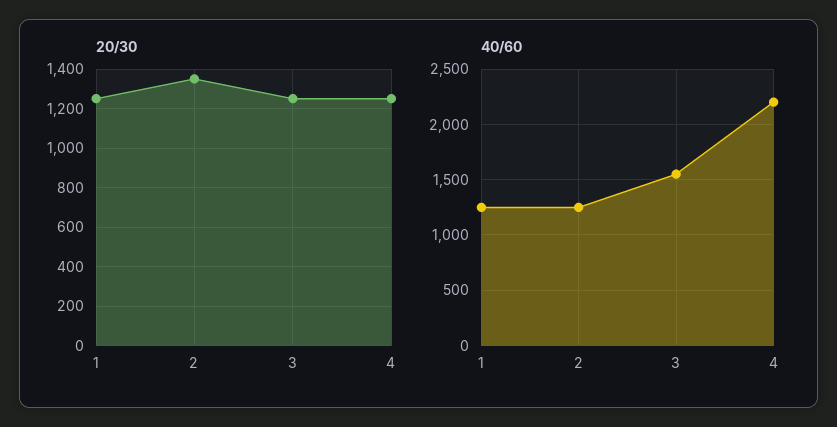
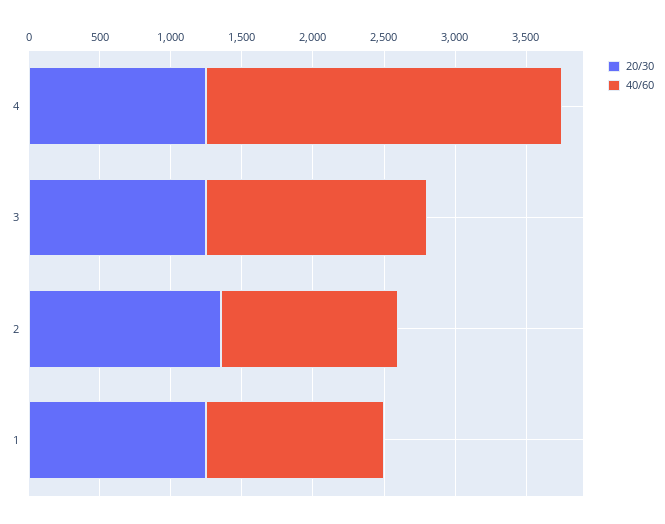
  {
    "20/30": {
      "1": 1250,
      "2": 1350,
      "3": 1250,
      "4": 1250
    },
    "40/60": {
      "1": 1300,
      "2": 1300,
      "3": 1600,
-     "4": 2200
+     "4": 2500
    }
  }

